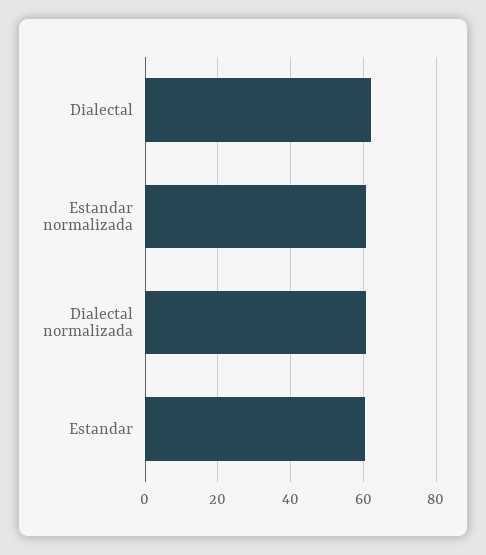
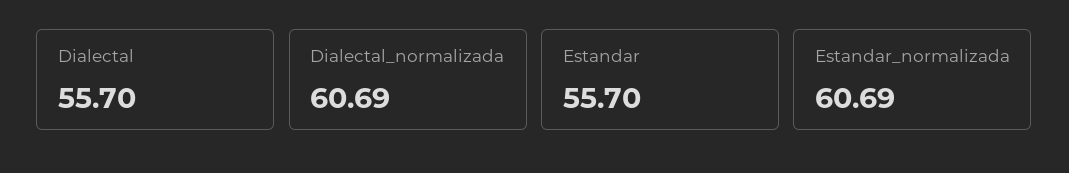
  {
-   "Dialectal": 62,
+   "Dialectal": 55.7,
    "Estandar normalizada": 60.69,
    "Dialectal normalizada": 60.69,
-   "Estandar": 60
+   "Estandar": 55.7
  }

